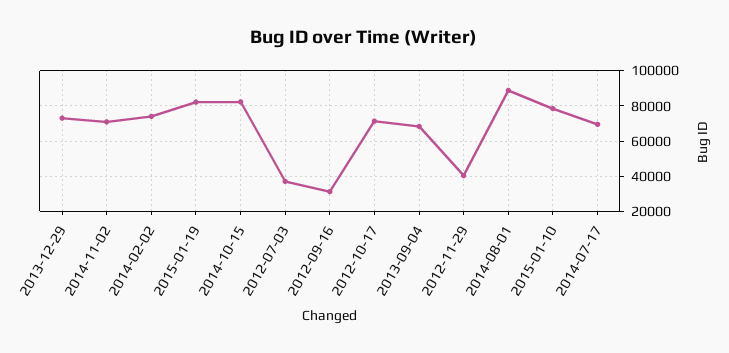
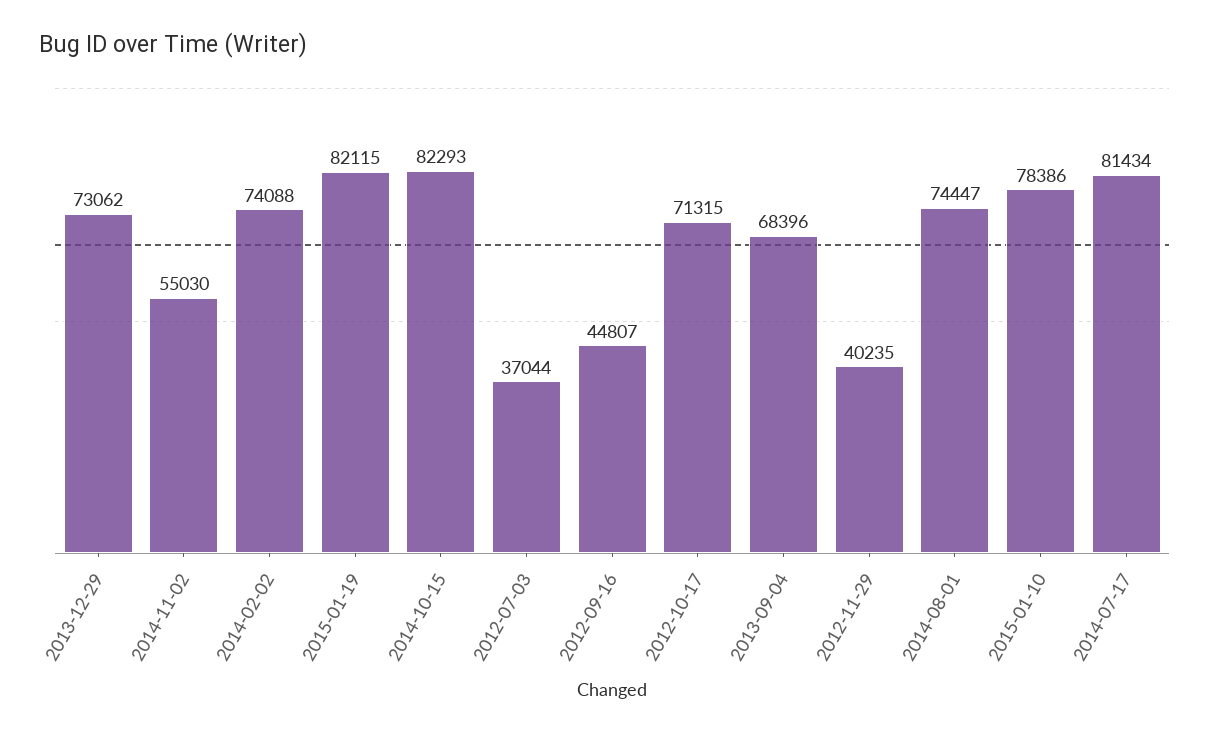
  {
    "2013-12-29": 73062,
-   "2014-11-02": 70000,
+   "2014-11-02": 55030,
    "2014-02-02": 74088,
    "2015-01-19": 82115,
    "2014-10-15": 82293,
    "2012-07-03": 37044,
-   "2012-09-16": 30000,
+   "2012-09-16": 44807,
    "2012-10-17": 71315,
    "2013-09-04": 68396,
    "2012-11-29": 40235,
-   "2014-08-01": 90000,
+   "2014-08-01": 74447,
    "2015-01-10": 78386,
-   "2014-07-17": 70000
+   "2014-07-17": 81434
  }

